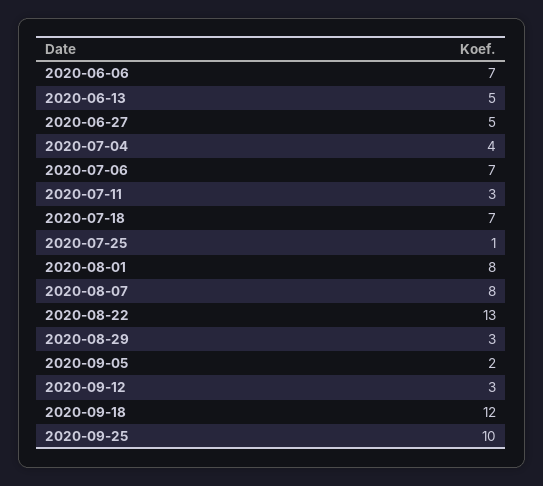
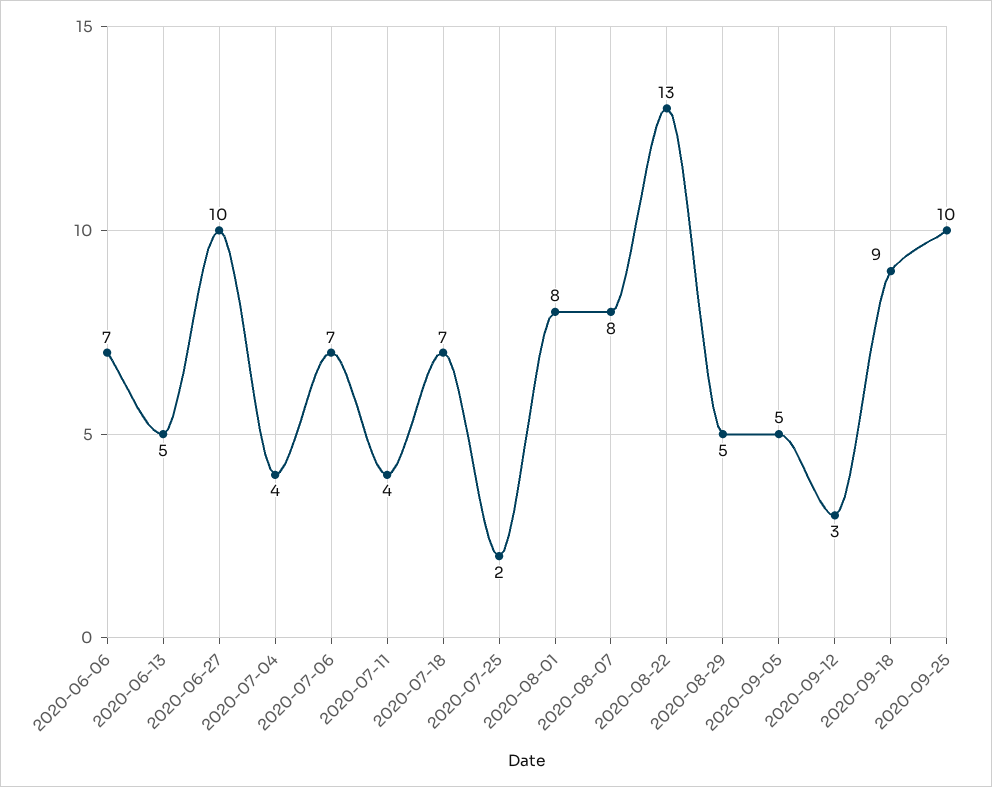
  {
    "2020-06-06": 7,
    "2020-06-13": 5,
-   "2020-06-27": 5,
+   "2020-06-27": 10,
    "2020-07-04": 4,
    "2020-07-06": 7,
-   "2020-07-11": 3,
+   "2020-07-11": 4,
    "2020-07-18": 7,
-   "2020-07-25": 1,
+   "2020-07-25": 2,
    "2020-08-01": 8,
    "2020-08-07": 8,
    "2020-08-22": 13,
-   "2020-08-29": 3,
+   "2020-08-29": 5,
-   "2020-09-05": 2,
+   "2020-09-05": 5,
    "2020-09-12": 3,
-   "2020-09-18": 12,
+   "2020-09-18": 9,
    "2020-09-25": 10
  }

